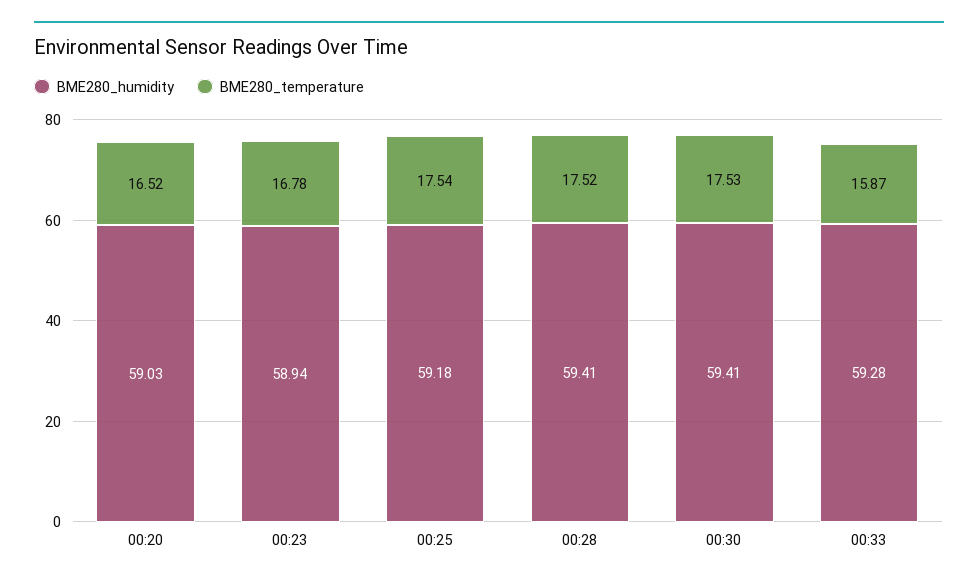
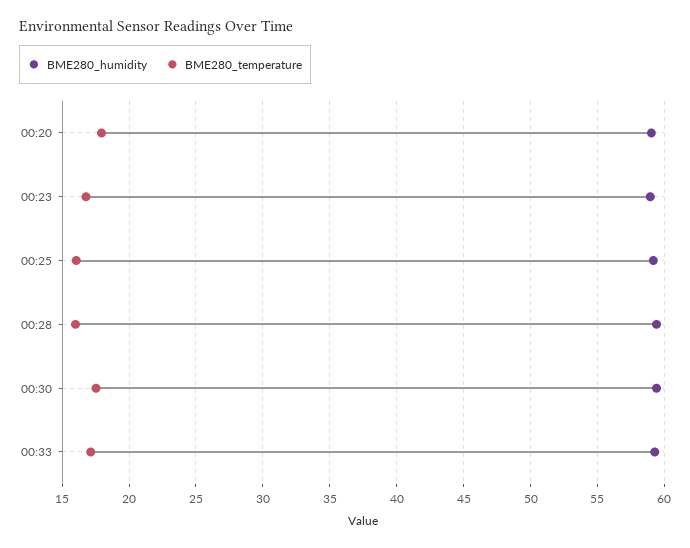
  {
    "BME280_humidity": {
      "00:20": 59.03,
      "00:23": 58.94,
      "00:25": 59.18,
      "00:28": 59.41,
      "00:30": 59.41,
      "00:33": 59.28
    },
    "BME280_temperature": {
-     "00:20": 16.52,
+     "00:20": 18,
      "00:23": 16.78,
-     "00:25": 17.54,
+     "00:25": 16,
-     "00:28": 17.52,
+     "00:28": 16,
      "00:30": 17.53,
-     "00:33": 15.87
+     "00:33": 17
    }
  }

